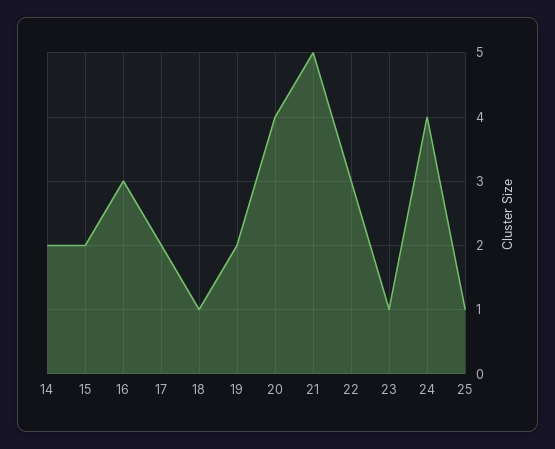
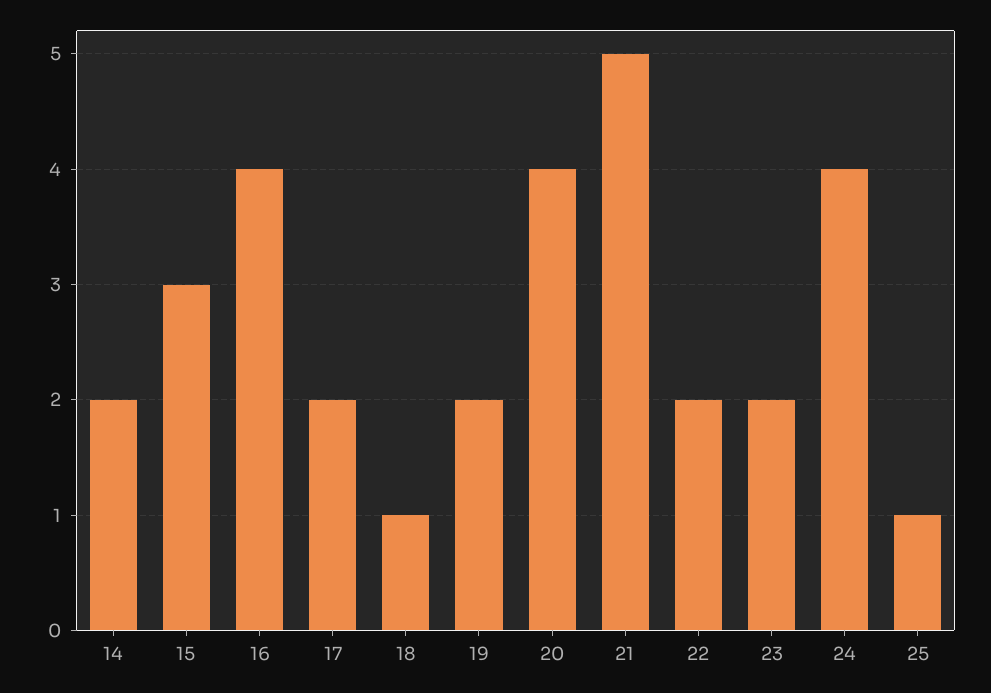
  {
    "14": 2,
-   "15": 2,
+   "15": 3,
-   "16": 3,
+   "16": 4,
    "17": 2,
    "18": 1,
    "19": 2,
    "20": 4,
    "21": 5,
-   "22": 3,
+   "22": 2,
-   "23": 1,
+   "23": 2,
    "24": 4,
    "25": 1
  }

